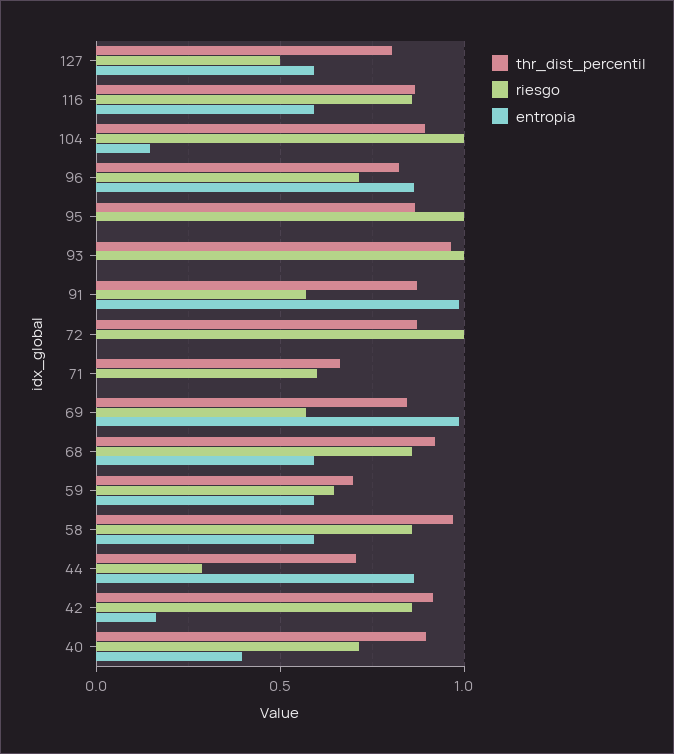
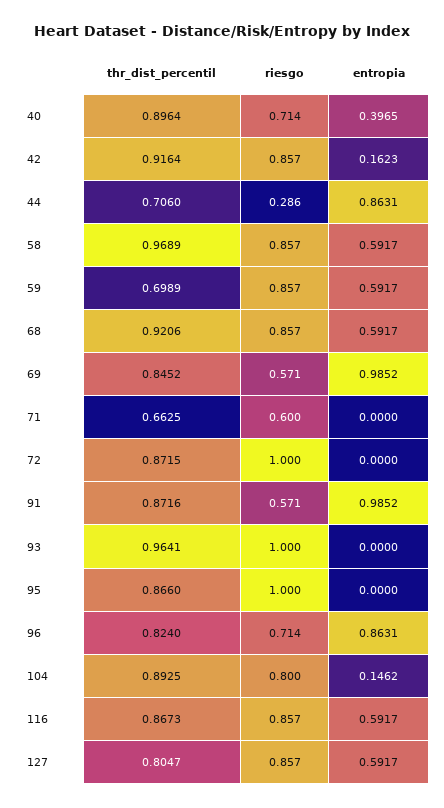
  {
    "thr_dist_percentil": {
      "127": 0.8047,
      "116": 0.8673,
      "104": 0.8925,
      "96": 0.824,
      "95": 0.866,
      "93": 0.9641,
      "91": 0.8716,
      "72": 0.8715,
      "71": 0.6625,
      "69": 0.8452,
      "68": 0.9206,
      "59": 0.6989,
      "58": 0.9689,
      "44": 0.706,
      "42": 0.9164,
      "40": 0.8964
    },
    "riesgo": {
-     "127": 0.5,
+     "127": 0.857,
      "116": 0.857,
-     "104": 1,
+     "104": 0.8,
      "96": 0.714,
      "95": 1,
      "93": 1,
      "91": 0.571,
      "72": 1,
      "71": 0.6,
      "69": 0.571,
      "68": 0.857,
-     "59": 0.65,
+     "59": 0.857,
      "58": 0.857,
      "44": 0.286,
      "42": 0.857,
      "40": 0.714
    },
    "entropia": {
      "127": 0.5917,
      "116": 0.5917,
      "104": 0.1462,
      "96": 0.8631,
      "95": 0,
      "93": 0,
      "91": 0.9852,
      "72": 0,
      "71": 0,
      "69": 0.9852,
      "68": 0.5917,
      "59": 0.5917,
      "58": 0.5917,
      "44": 0.8631,
      "42": 0.1623,
      "40": 0.3965
    }
  }

